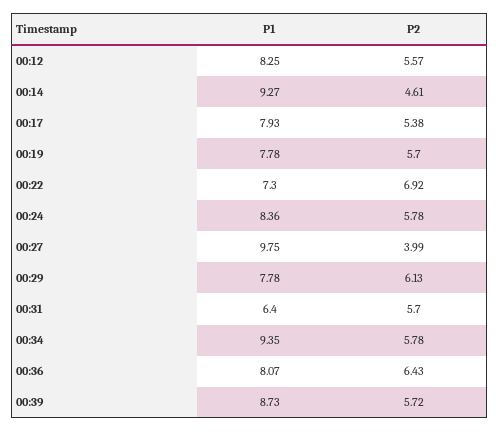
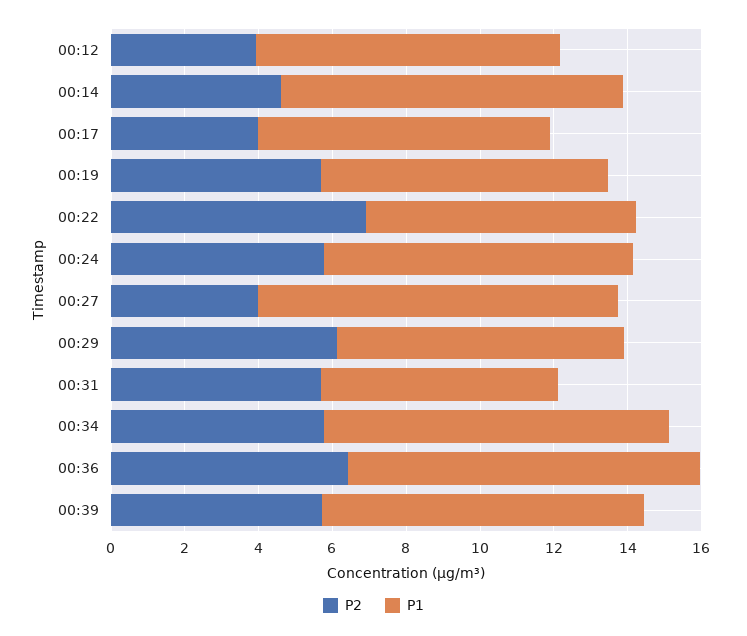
  {
    "P1": {
      "00:12": 8.25,
      "00:14": 9.27,
      "00:17": 7.93,
      "00:19": 7.78,
      "00:22": 7.3,
      "00:24": 8.36,
      "00:27": 9.75,
      "00:29": 7.78,
      "00:31": 6.4,
      "00:34": 9.35,
-     "00:36": 8.07,
+     "00:36": 9.5,
      "00:39": 8.73
    },
    "P2": {
-     "00:12": 5.57,
+     "00:12": 4,
      "00:14": 4.61,
-     "00:17": 5.38,
+     "00:17": 4,
      "00:19": 5.7,
      "00:22": 6.92,
      "00:24": 5.78,
      "00:27": 3.99,
      "00:29": 6.13,
      "00:31": 5.7,
      "00:34": 5.78,
      "00:36": 6.43,
      "00:39": 5.72
    }
  }

